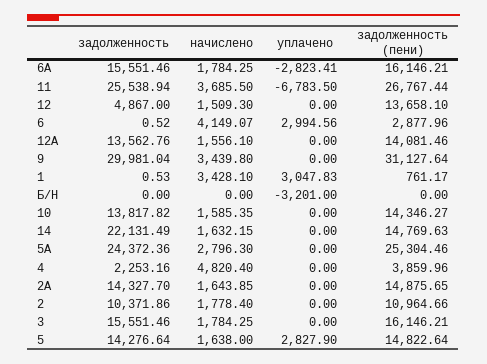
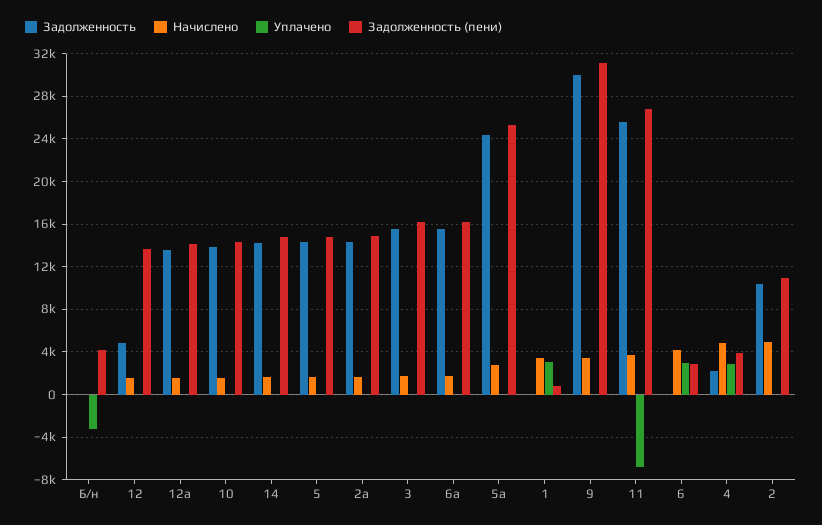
  {
    "задолженность": {
      "6А": 15551.46,
      "11": 25538.94,
      "12": 4867,
      "6": 0.52,
      "12А": 13562.76,
      "9": 29981.04,
      "1": 0.53,
      "Б/Н": 0,
      "10": 13817.82,
-     "14": 22131.49,
+     "14": 14000,
      "5А": 24372.36,
      "4": 2253.16,
      "2А": 14327.7,
      "2": 10371.86,
      "3": 15551.46,
      "5": 14276.64
    },
    "начислено": {
      "6А": 1784.25,
      "11": 3685.5,
      "12": 1509.3,
      "6": 4149.07,
      "12А": 1556.1,
      "9": 3439.8,
      "1": 3428.1,
      "Б/Н": 0,
      "10": 1585.35,
      "14": 1632.15,
      "5А": 2796.3,
      "4": 4820.4,
      "2А": 1643.85,
-     "2": 1778.4,
+     "2": 5000,
      "3": 1784.25,
      "5": 1638
    },
    "уплачено": {
-     "6А": -2823.41,
+     "6А": 0,
      "11": -6783.5,
      "12": 0,
      "6": 2994.56,
      "12А": 0,
      "9": 0,
      "1": 3047.83,
      "Б/Н": -3201,
      "10": 0,
      "14": 0,
      "5А": 0,
-     "4": 0,
+     "4": 3000,
      "2А": 0,
      "2": 0,
      "3": 0,
-     "5": 2827.9
+     "5": 0
    },
    "задолженность (пени)": {
      "6А": 16146.21,
      "11": 26767.44,
      "12": 13658.1,
      "6": 2877.96,
      "12А": 14081.46,
      "9": 31127.64,
      "1": 761.17,
-     "Б/Н": 0,
+     "Б/Н": 4000,
      "10": 14346.27,
      "14": 14769.63,
      "5А": 25304.46,
      "4": 3859.96,
      "2А": 14875.65,
      "2": 10964.66,
      "3": 16146.21,
      "5": 14822.64
    }
  }

